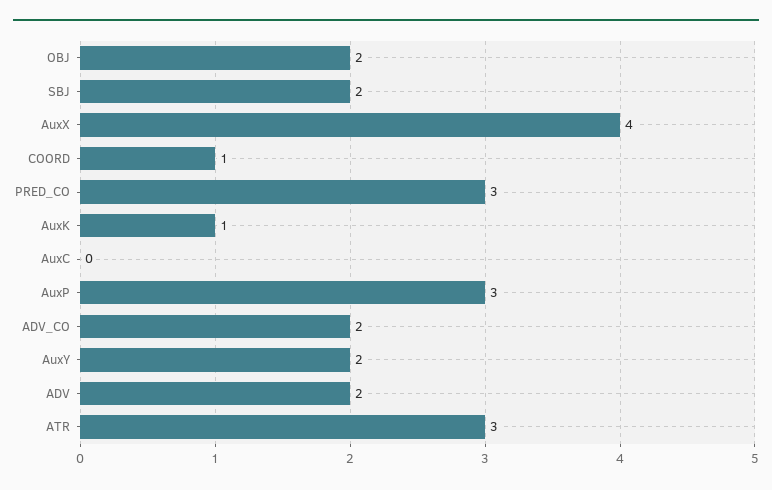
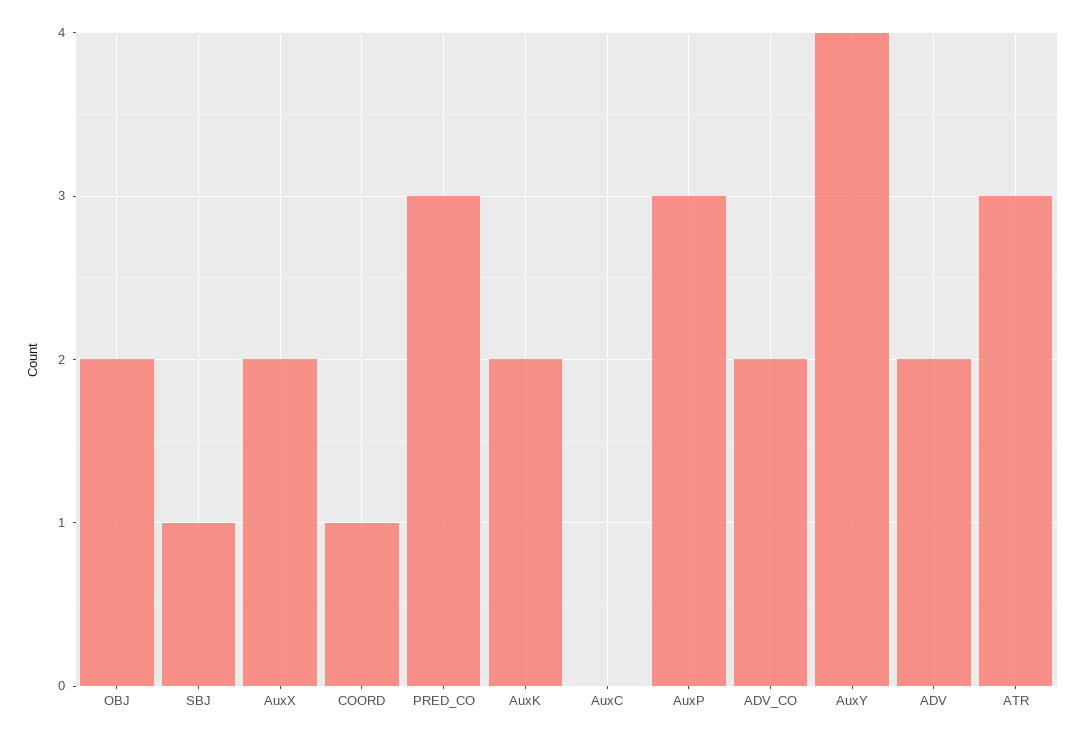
  {
    "OBJ": 2,
-   "SBJ": 2,
+   "SBJ": 1,
-   "AuxX": 4,
+   "AuxX": 2,
    "COORD": 1,
    "PRED_CO": 3,
-   "AuxK": 1,
+   "AuxK": 2,
    "AuxC": 0,
    "AuxP": 3,
    "ADV_CO": 2,
-   "AuxY": 2,
+   "AuxY": 4,
    "ADV": 2,
    "ATR": 3
  }

